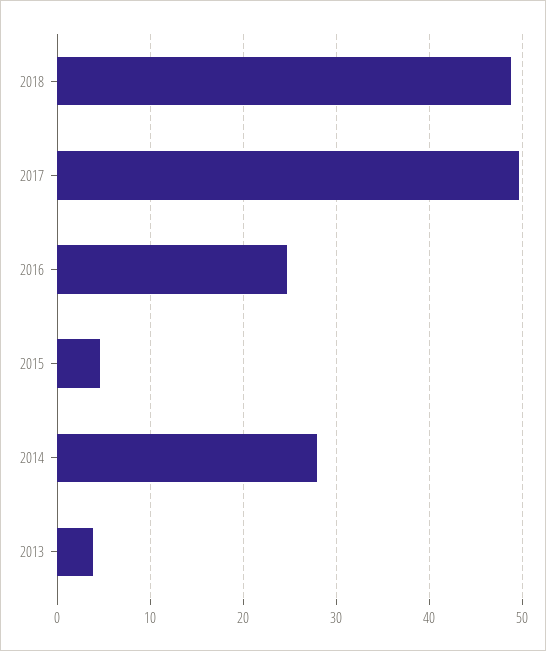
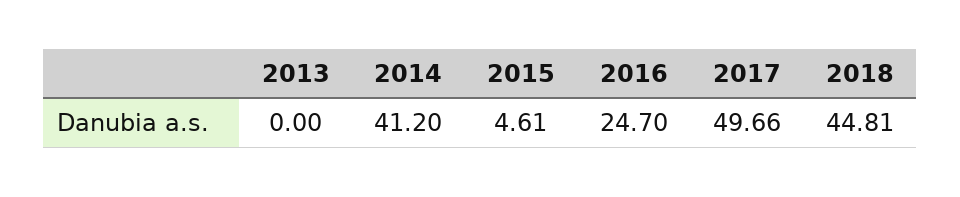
  {
-   "2018": 49,
+   "2018": 44.81,
    "2017": 49.66,
    "2016": 24.7,
    "2015": 4.61,
-   "2014": 28,
+   "2014": 41.2,
-   "2013": 4
+   "2013": 0
  }

